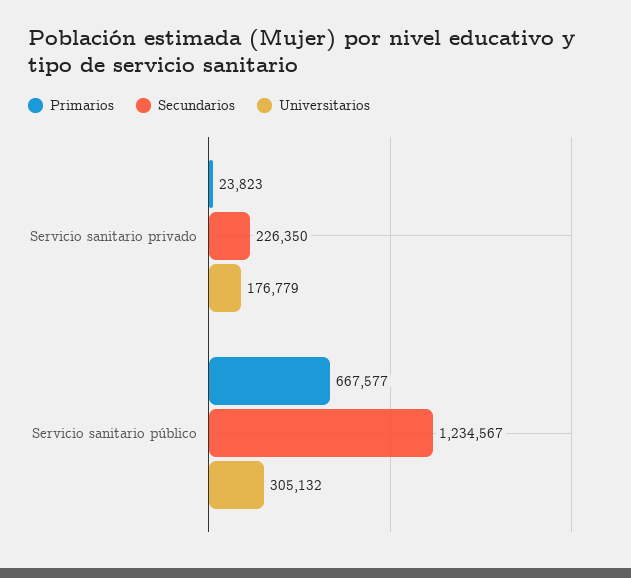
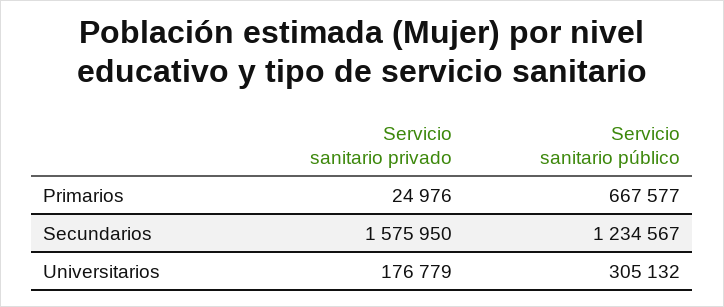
  {
    "Primarios": {
-     "Servicio sanitario privado": 23823,
+     "Servicio sanitario privado": 24976,
      "Servicio sanitario público": 667577
    },
    "Secundarios": {
-     "Servicio sanitario privado": 226350,
+     "Servicio sanitario privado": 1575950,
      "Servicio sanitario público": 1234567
    },
    "Universitarios": {
      "Servicio sanitario privado": 176779,
      "Servicio sanitario público": 305132
    }
  }

